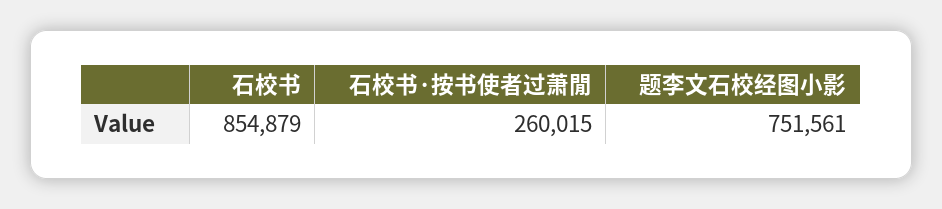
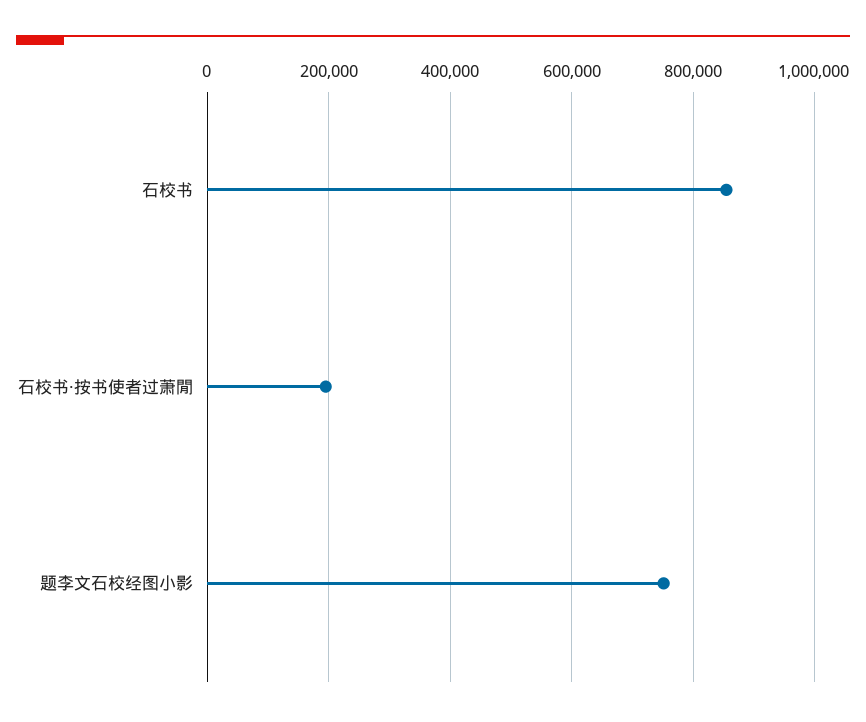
  {
    "石校书": 854879,
-   "石校书·按书使者过萧閒": 260015,
+   "石校书·按书使者过萧閒": 200000,
    "题李文石校经图小影": 751561
  }

